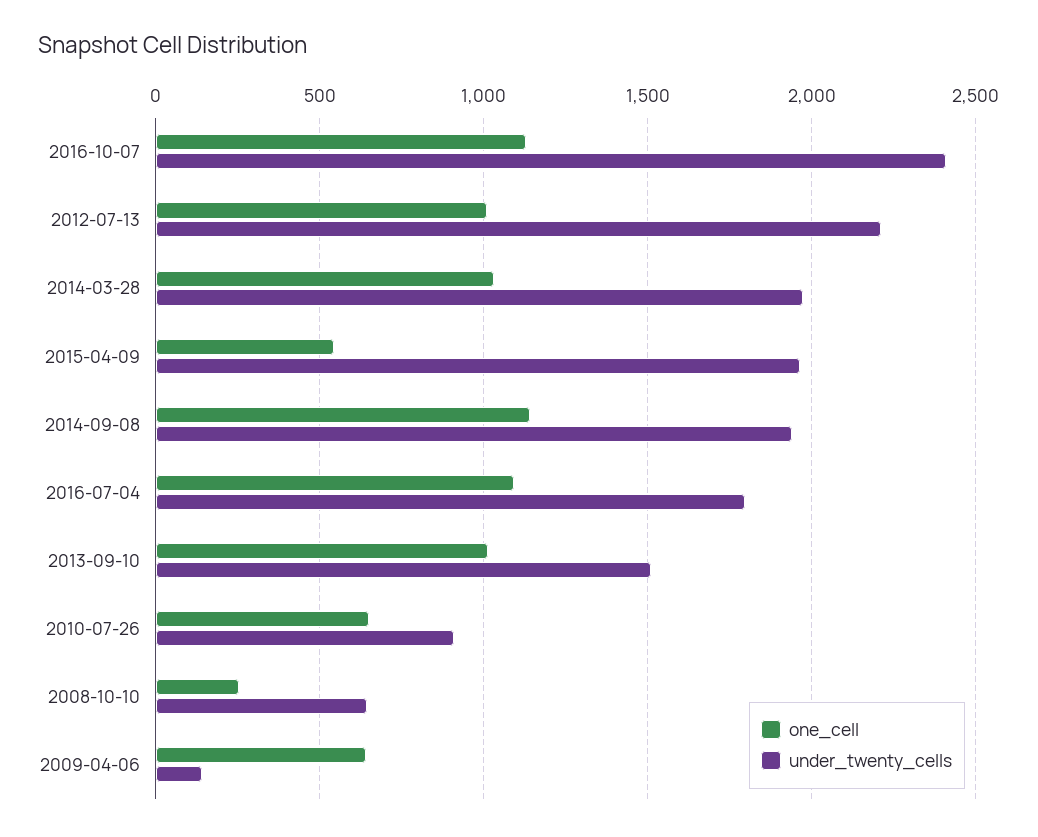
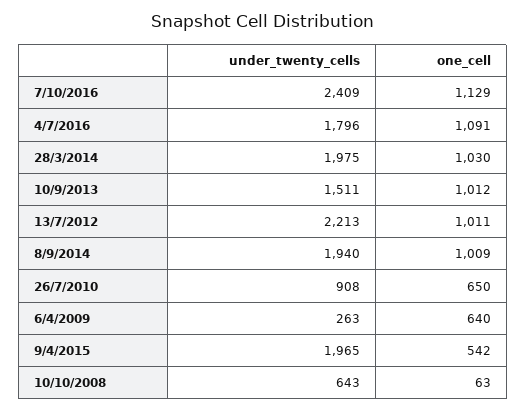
  {
    "one_cell": {
      "2016-10-07": 1129,
      "2012-07-13": 1011,
      "2014-03-28": 1030,
      "2015-04-09": 542,
-     "2014-09-08": 1150,
+     "2014-09-08": 1009,
      "2016-07-04": 1091,
      "2013-09-10": 1012,
      "2010-07-26": 650,
-     "2008-10-10": 250,
+     "2008-10-10": 63,
      "2009-04-06": 640
    },
    "under_twenty_cells": {
      "2016-10-07": 2409,
      "2012-07-13": 2213,
      "2014-03-28": 1975,
      "2015-04-09": 1965,
      "2014-09-08": 1940,
      "2016-07-04": 1796,
      "2013-09-10": 1511,
      "2010-07-26": 908,
      "2008-10-10": 643,
-     "2009-04-06": 150
+     "2009-04-06": 263
    }
  }

